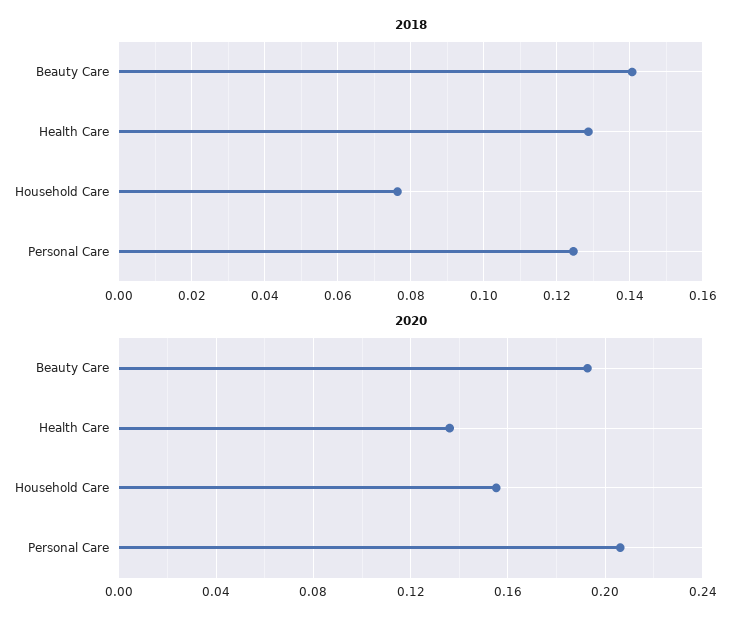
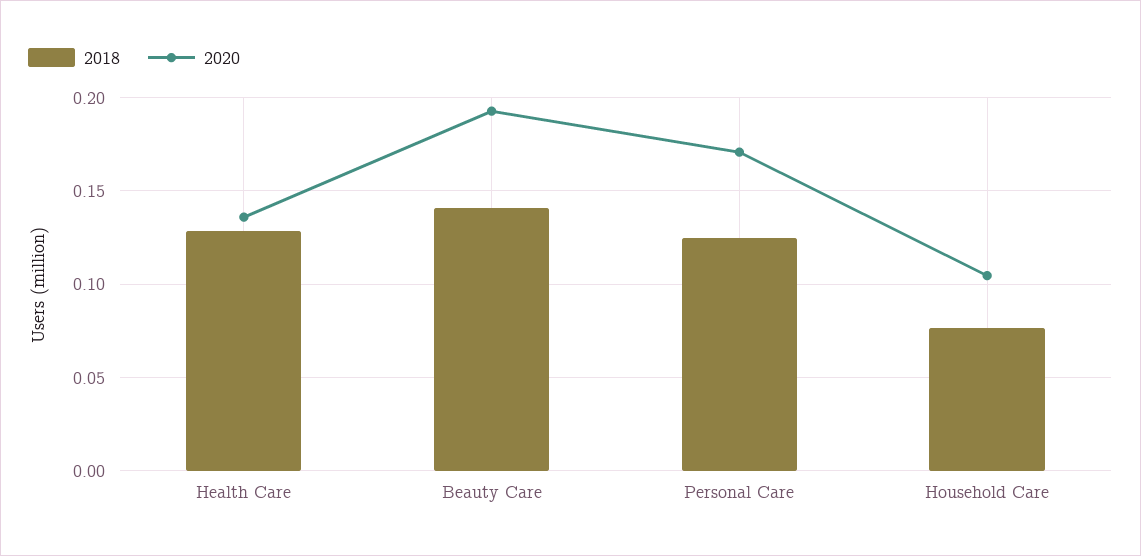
  {
    "2018": {
      "Beauty Care": 0.14,
      "Health Care": 0.128,
      "Household Care": 0.076,
      "Personal Care": 0.124
    },
    "2020": {
      "Beauty Care": 0.195,
      "Health Care": 0.135,
-     "Household Care": 0.155,
+     "Household Care": 0.105,
-     "Personal Care": 0.205
+     "Personal Care": 0.17
    }
  }

